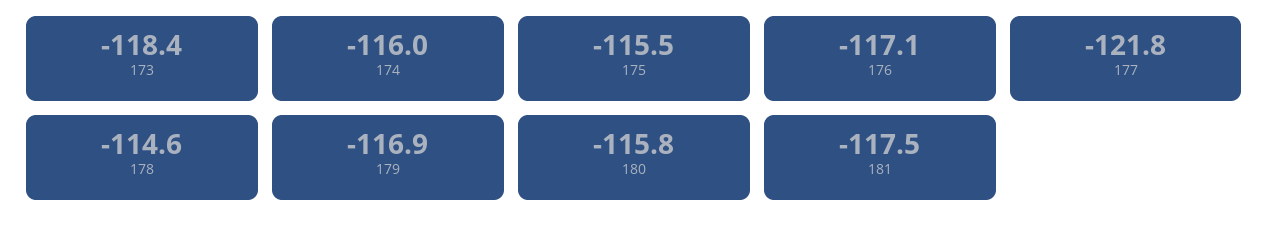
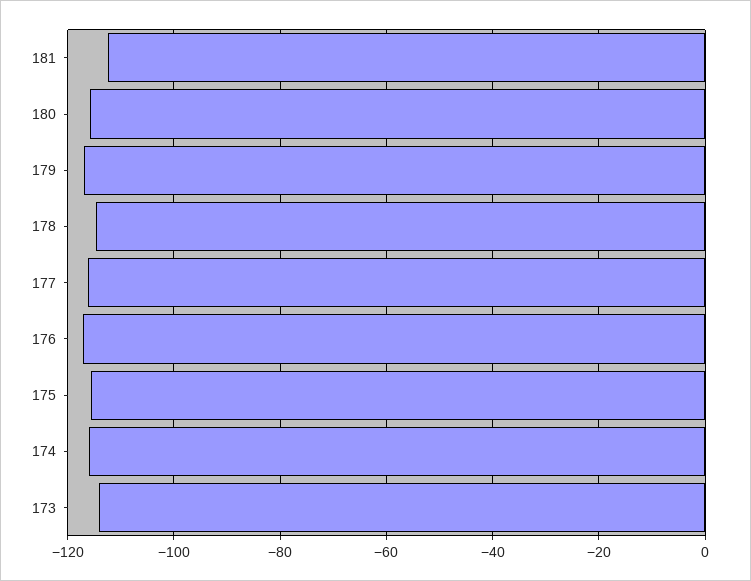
  {
-   "173": -118.4,
+   "173": -114,
    "174": -116,
    "175": -115.5,
    "176": -117.1,
-   "177": -121.8,
+   "177": -116,
    "178": -114.6,
    "179": -116.9,
    "180": -115.8,
-   "181": -117.5
+   "181": -112
  }

